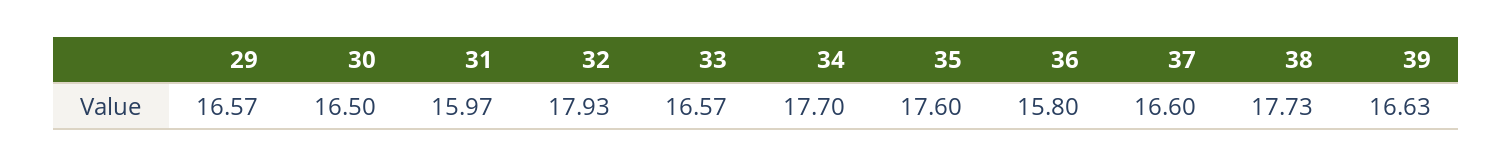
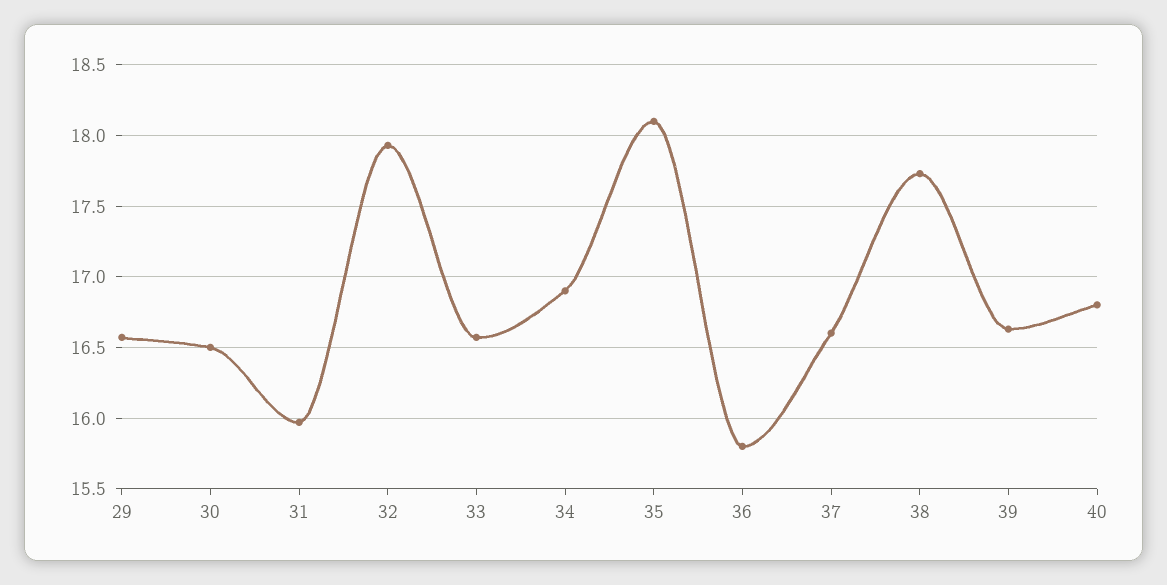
  {
    "29": 16.57,
    "30": 16.5,
    "31": 15.97,
    "32": 17.93,
    "33": 16.57,
-   "34": 17.7,
+   "34": 16.9,
-   "35": 17.6,
+   "35": 18.1,
    "36": 15.8,
    "37": 16.6,
    "38": 17.73,
-   "39": 16.63
+   "39": 16.63,
+   "40": 16.8
  }

